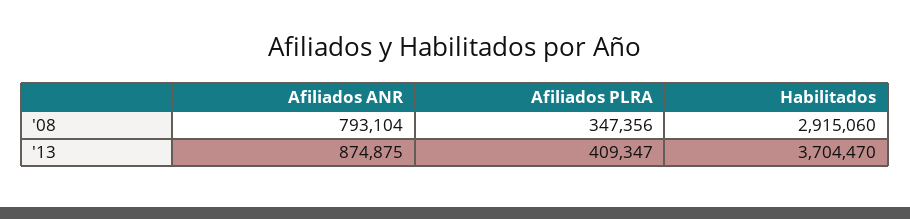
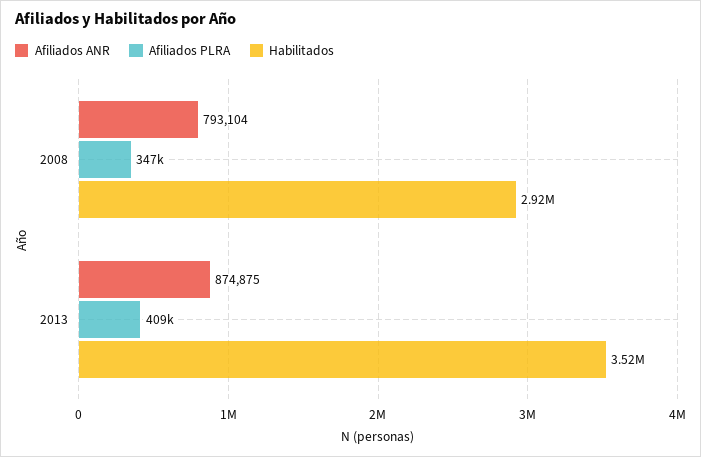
  {
    "Afiliados ANR": {
      "'08": 793104,
      "'13": 874875
    },
    "Afiliados PLRA": {
      "'08": 347356,
      "'13": 409347
    },
    "Habilitados": {
      "'08": 2915060,
-     "'13": 3704470
+     "'13": 3520000
    }
  }

